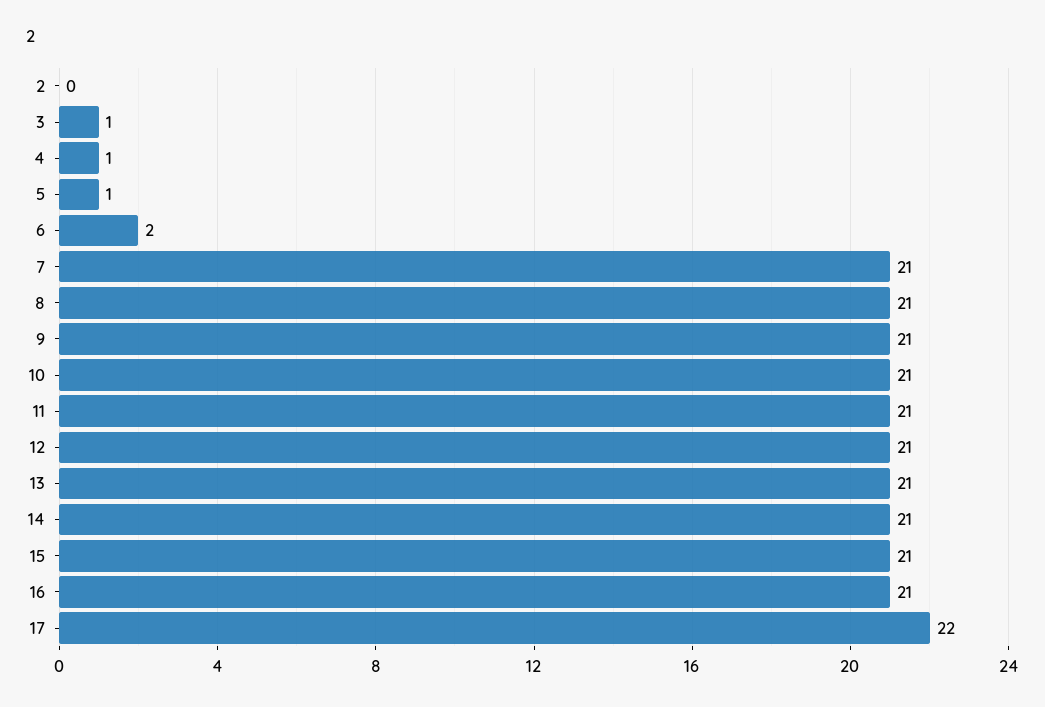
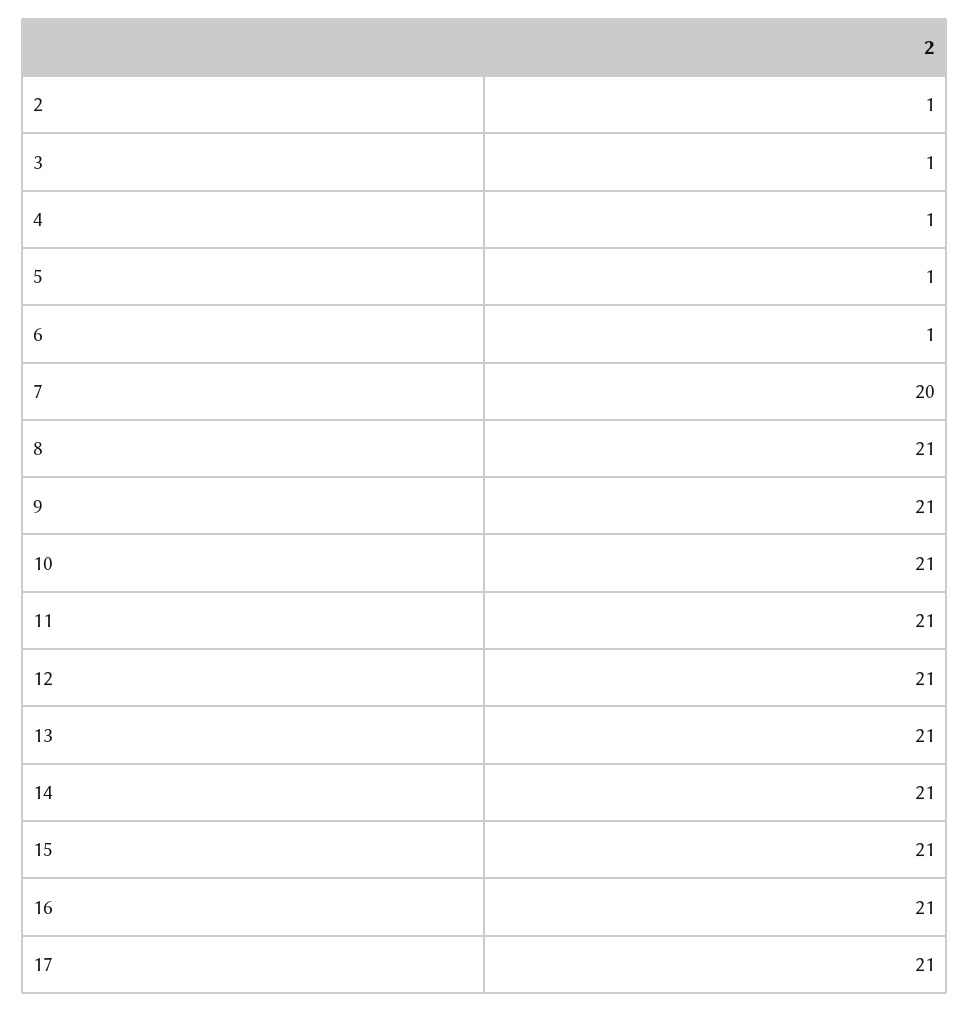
  {
-   "2": 0,
+   "2": 1,
    "3": 1,
    "4": 1,
    "5": 1,
-   "6": 2,
+   "6": 1,
-   "7": 21,
+   "7": 20,
    "8": 21,
    "9": 21,
    "10": 21,
    "11": 21,
    "12": 21,
    "13": 21,
    "14": 21,
    "15": 21,
    "16": 21,
-   "17": 22
+   "17": 21
  }

